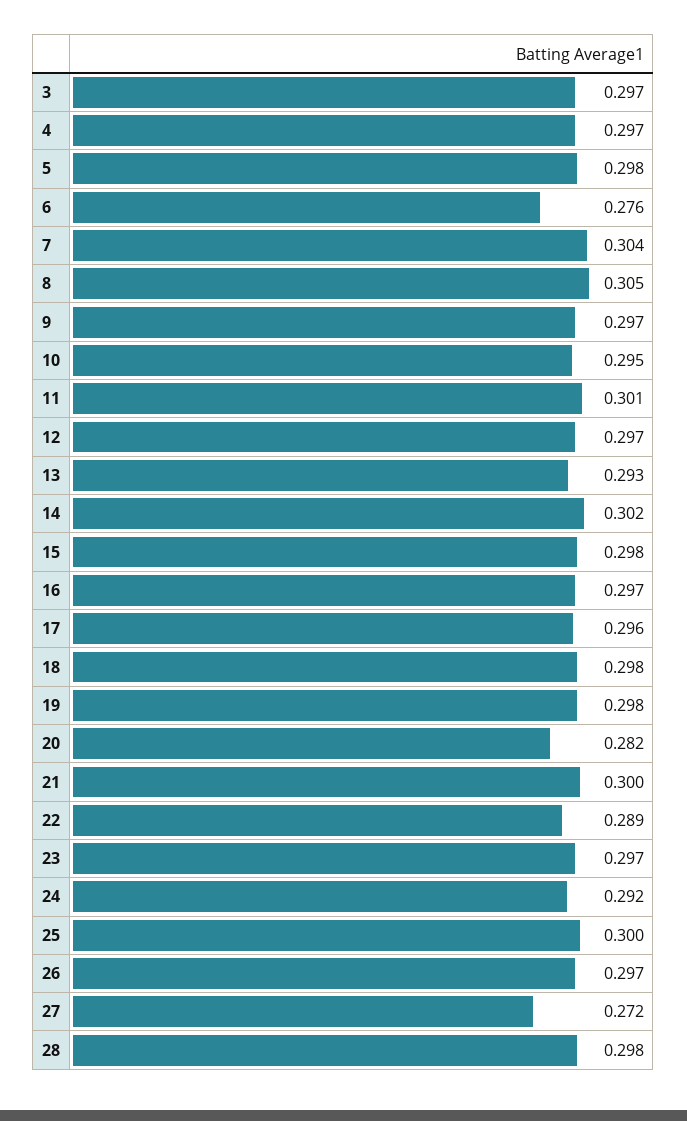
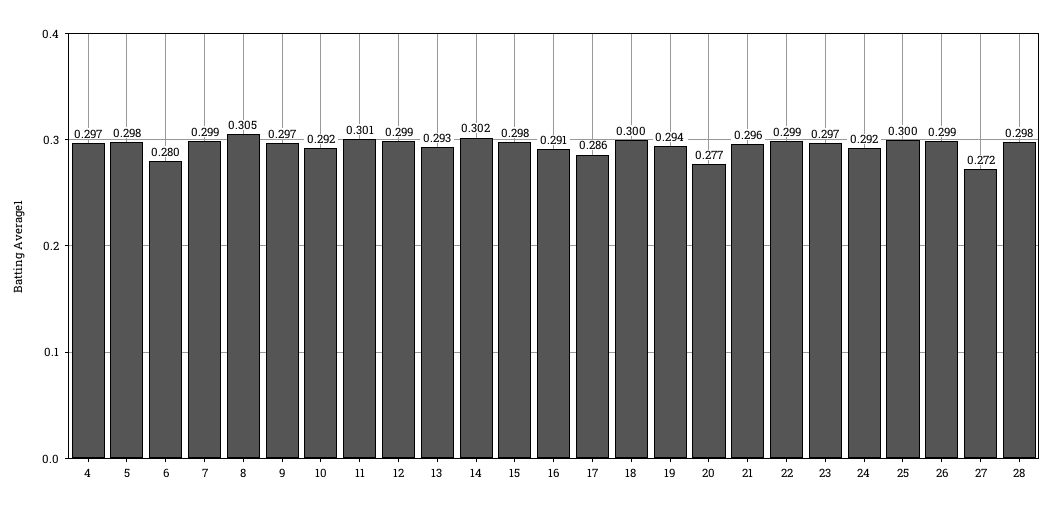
  {
-   "3": 0.297,
    "4": 0.297,
    "5": 0.298,
-   "6": 0.276,
+   "6": 0.28,
-   "7": 0.304,
+   "7": 0.299,
    "8": 0.305,
    "9": 0.297,
-   "10": 0.295,
+   "10": 0.292,
    "11": 0.301,
-   "12": 0.297,
+   "12": 0.299,
    "13": 0.293,
    "14": 0.302,
    "15": 0.298,
-   "16": 0.297,
+   "16": 0.291,
-   "17": 0.296,
+   "17": 0.286,
-   "18": 0.298,
+   "18": 0.3,
-   "19": 0.298,
+   "19": 0.294,
-   "20": 0.282,
+   "20": 0.277,
-   "21": 0.3,
+   "21": 0.296,
-   "22": 0.289,
+   "22": 0.299,
    "23": 0.297,
    "24": 0.292,
    "25": 0.3,
-   "26": 0.297,
+   "26": 0.299,
    "27": 0.272,
    "28": 0.298
  }

